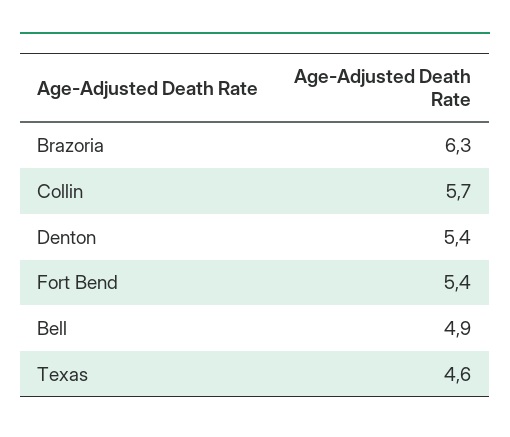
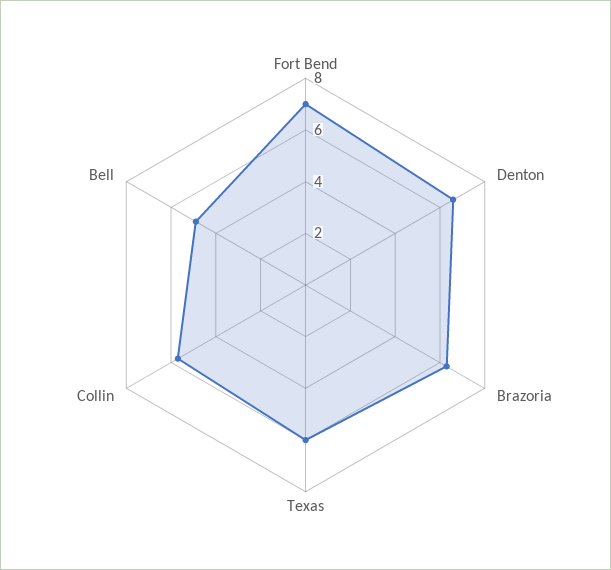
  {
    "Brazoria": 6.3,
    "Collin": 5.7,
-   "Denton": 5.4,
+   "Denton": 6.5,
-   "Fort Bend": 5.4,
+   "Fort Bend": 7,
    "Bell": 4.9,
-   "Texas": 4.6
+   "Texas": 6
  }

